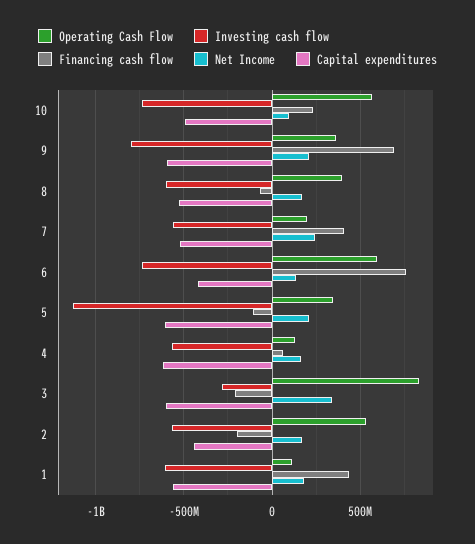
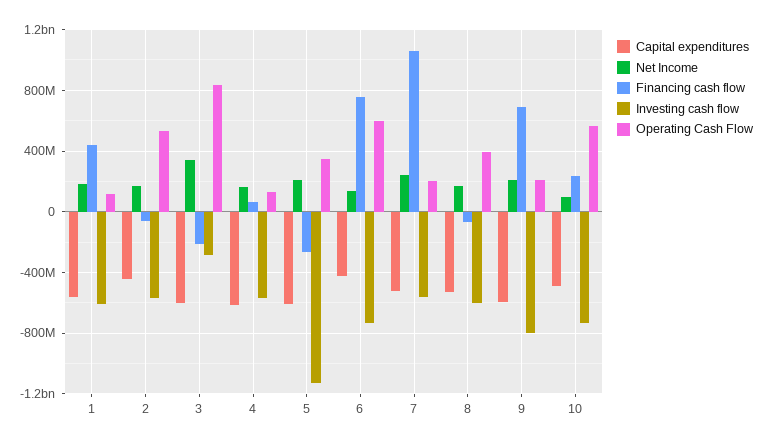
  {
    "Operating Cash Flow": {
      "10": 550000000,
-     "9": 350000000,
+     "9": 200000000,
      "8": 400000000,
      "7": 200000000,
      "6": 600000000,
      "5": 350000000,
      "4": 150000000,
      "3": 850000000,
      "2": 550000000,
      "1": 100000000
    },
    "Investing cash flow": {
      "10": -750000000,
      "9": -800000000,
      "8": -600000000,
      "7": -550000000,
      "6": -750000000,
      "5": -1150000000,
      "4": -550000000,
      "3": -300000000,
      "2": -550000000,
      "1": -600000000
    },
    "Financing cash flow": {
      "10": 250000000,
      "9": 700000000,
      "8": -50000000,
-     "7": 400000000,
+     "7": 1050000000,
      "6": 750000000,
-     "5": -100000000,
+     "5": -250000000,
      "4": 50000000,
      "3": -200000000,
-     "2": -200000000,
+     "2": -50000000,
      "1": 450000000
    },
    "Net Income": {
      "10": 100000000,
      "9": 200000000,
      "8": 150000000,
      "7": 250000000,
      "6": 150000000,
      "5": 200000000,
      "4": 150000000,
      "3": 350000000,
      "2": 150000000,
      "1": 200000000
    },
    "Capital expenditures": {
      "10": -500000000,
      "9": -600000000,
      "8": -550000000,
      "7": -500000000,
      "6": -400000000,
      "5": -600000000,
      "4": -600000000,
      "3": -600000000,
      "2": -450000000,
      "1": -550000000
    }
  }

